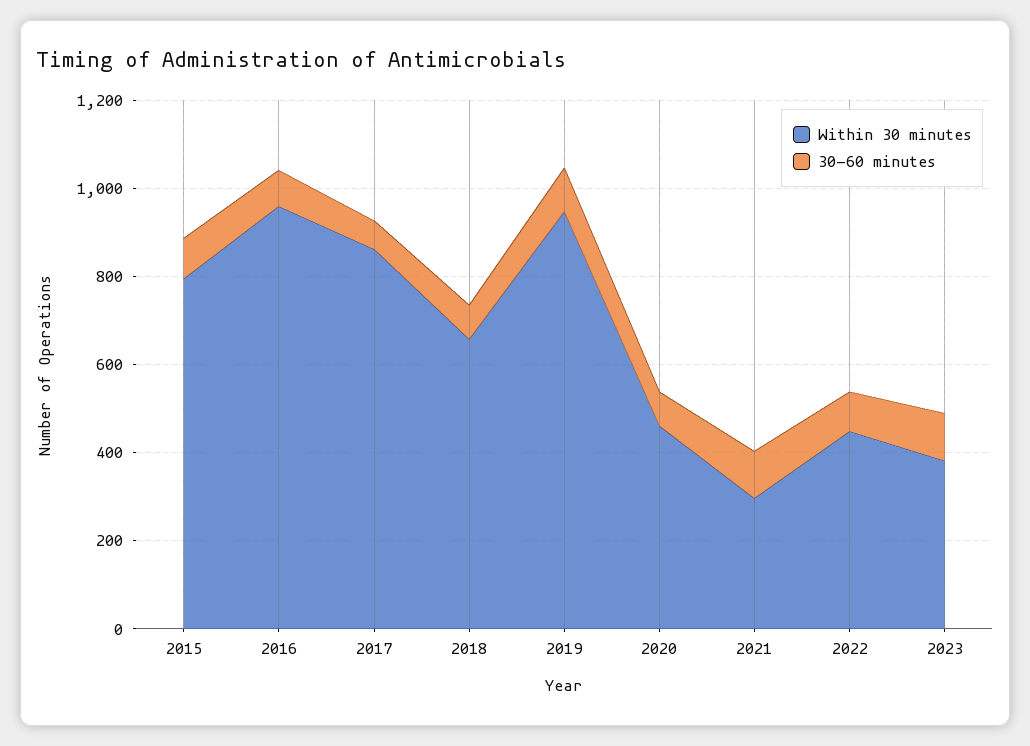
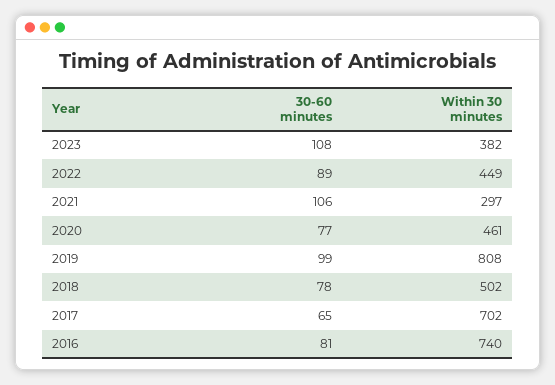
  {
    "Within 30 minutes": {
-     "2015": 800,
-     "2016": 950,
+     "2016": 740,
-     "2017": 850,
+     "2017": 702,
-     "2018": 650,
+     "2018": 502,
-     "2019": 950,
+     "2019": 808,
      "2020": 461,
      "2021": 297,
      "2022": 449,
      "2023": 382
    },
    "30-60 minutes": {
-     "2015": 100,
      "2016": 81,
      "2017": 65,
      "2018": 78,
      "2019": 99,
      "2020": 77,
      "2021": 106,
      "2022": 89,
      "2023": 108
    }
  }

